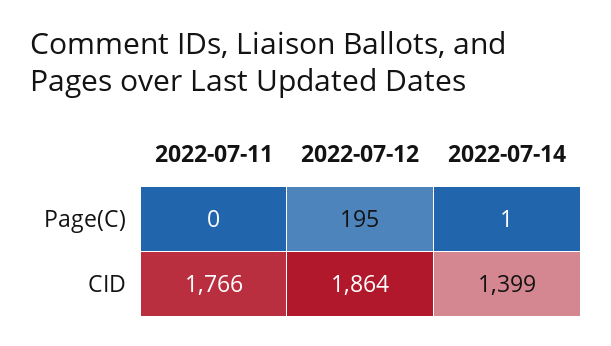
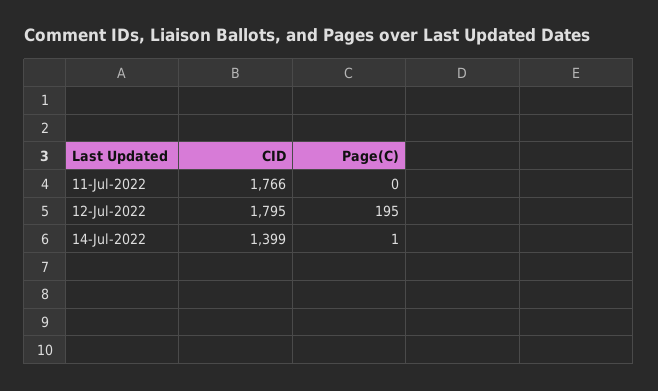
  {
    "2022-07-11": {
      "Page(C)": 0,
      "CID": 1766
    },
    "2022-07-12": {
      "Page(C)": 195,
-     "CID": 1864
+     "CID": 1795
    },
    "2022-07-14": {
      "Page(C)": 1,
      "CID": 1399
    }
  }

